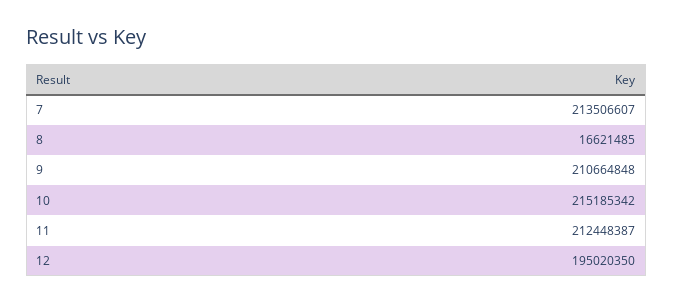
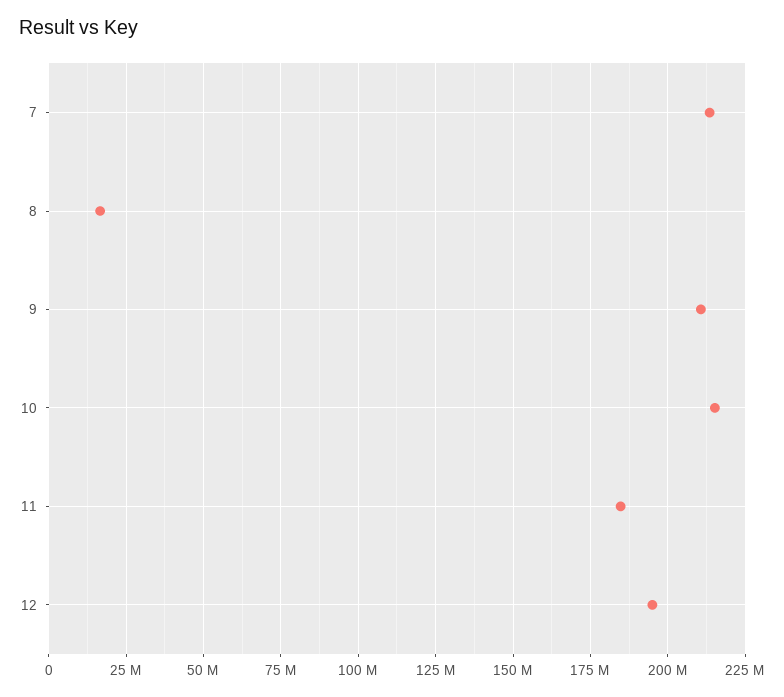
  {
    "7": 213506607,
    "8": 16621485,
    "9": 210664848,
    "10": 215185342,
-   "11": 212448387,
+   "11": 185000000,
    "12": 195020350
  }

